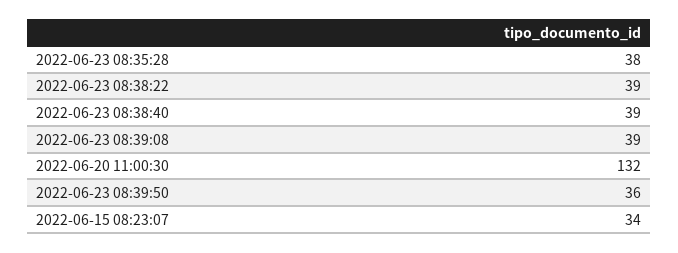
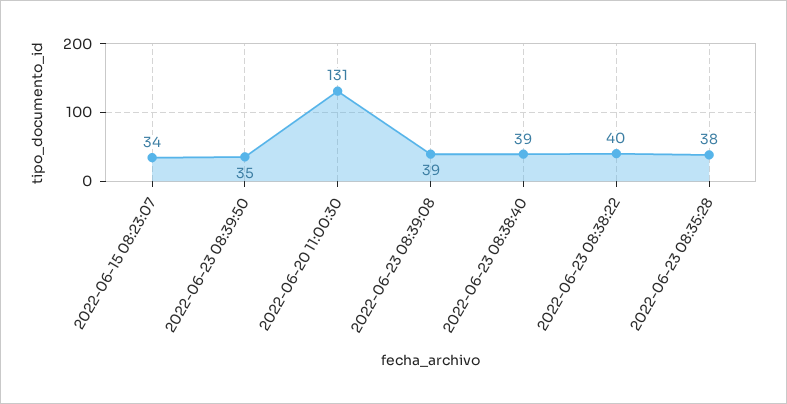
  {
    "2022-06-23 08:35:28": 38,
-   "2022-06-23 08:38:22": 39,
+   "2022-06-23 08:38:22": 40,
    "2022-06-23 08:38:40": 39,
    "2022-06-23 08:39:08": 39,
-   "2022-06-20 11:00:30": 132,
+   "2022-06-20 11:00:30": 131,
-   "2022-06-23 08:39:50": 36,
+   "2022-06-23 08:39:50": 35,
    "2022-06-15 08:23:07": 34
  }

